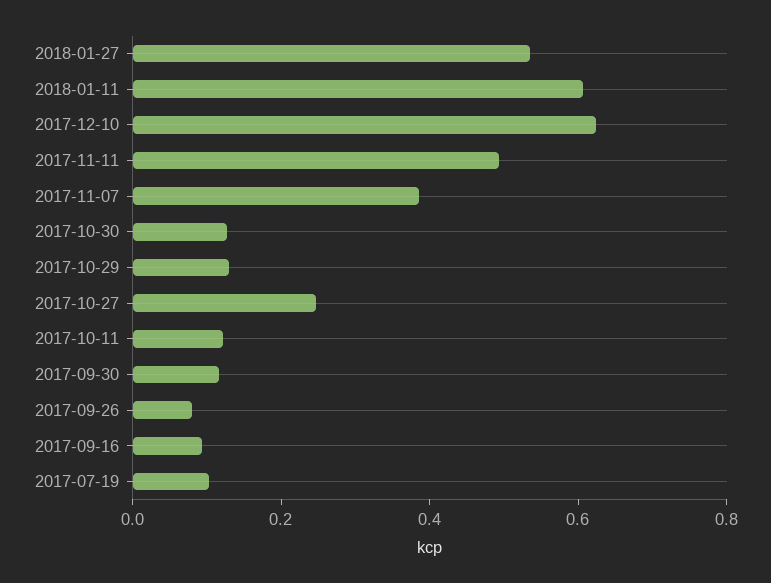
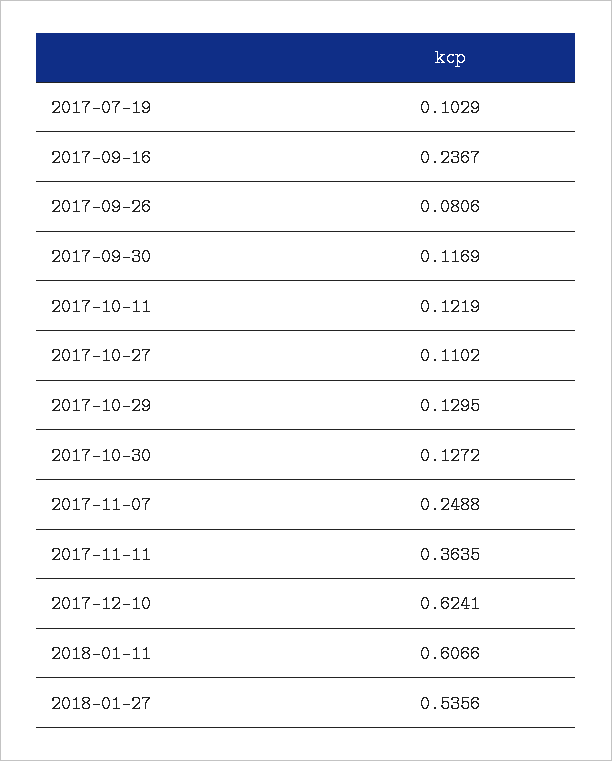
  {
    "2018-01-27": 0.5356,
    "2018-01-11": 0.6066,
    "2017-12-10": 0.6241,
-   "2017-11-11": 0.5,
+   "2017-11-11": 0.3635,
-   "2017-11-07": 0.4,
+   "2017-11-07": 0.2488,
    "2017-10-30": 0.1272,
    "2017-10-29": 0.1295,
-   "2017-10-27": 0.25,
+   "2017-10-27": 0.1102,
    "2017-10-11": 0.1219,
    "2017-09-30": 0.1169,
    "2017-09-26": 0.0806,
-   "2017-09-16": 0.1,
+   "2017-09-16": 0.2367,
    "2017-07-19": 0.1029
  }

